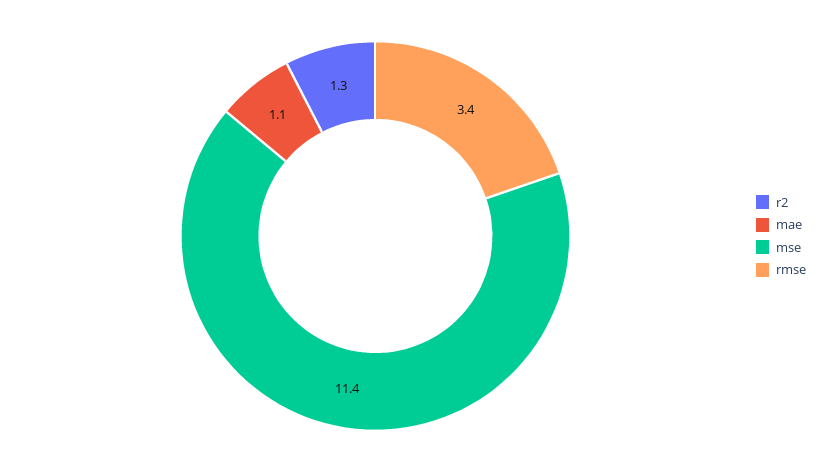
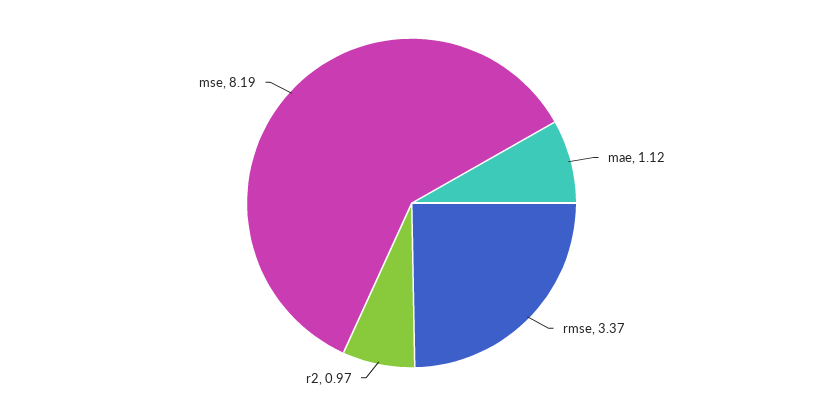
  {
-   "r2": 1.3,
+   "r2": 0.97,
    "mae": 1.12,
-   "mse": 11.4,
+   "mse": 8.19,
    "rmse": 3.37
  }

